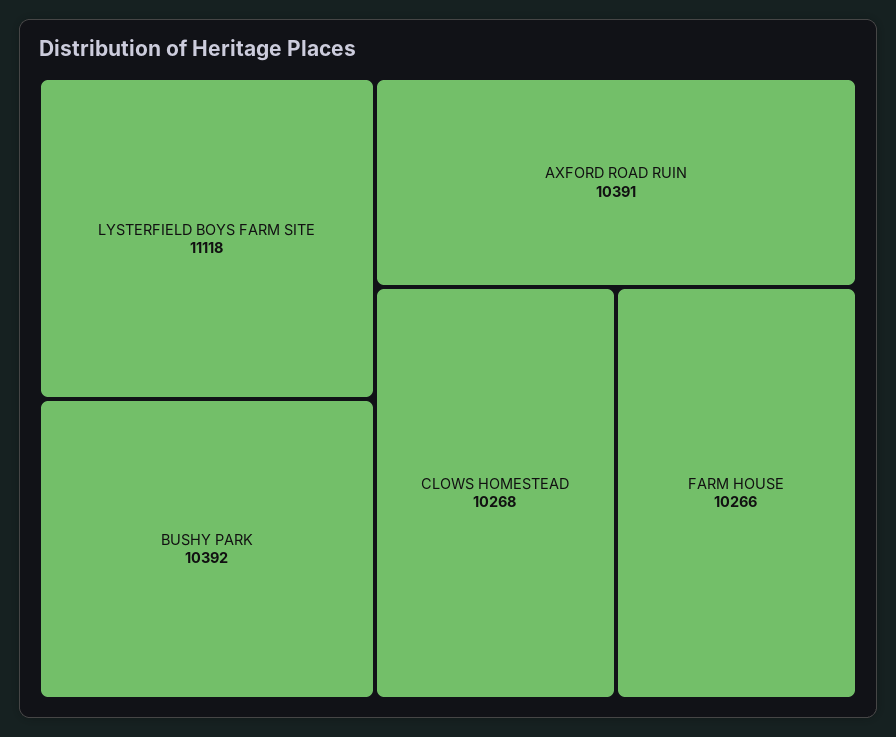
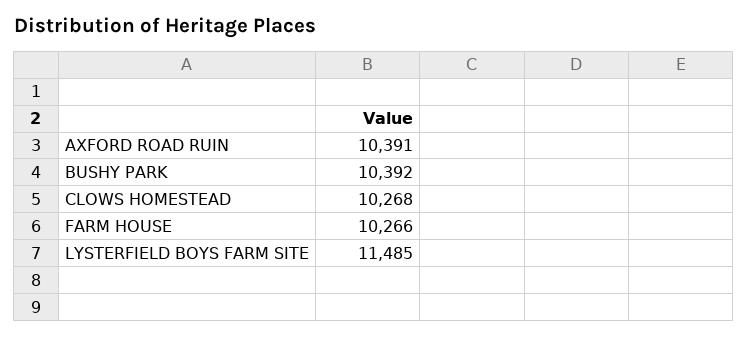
  {
-   "LYSTERFIELD BOYS FARM SITE": 11118,
+   "LYSTERFIELD BOYS FARM SITE": 11485,
    "BUSHY PARK": 10392,
    "AXFORD ROAD RUIN": 10391,
    "CLOWS HOMESTEAD": 10268,
    "FARM HOUSE": 10266
  }

